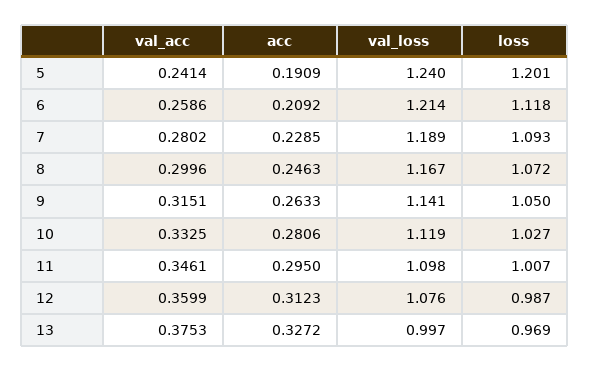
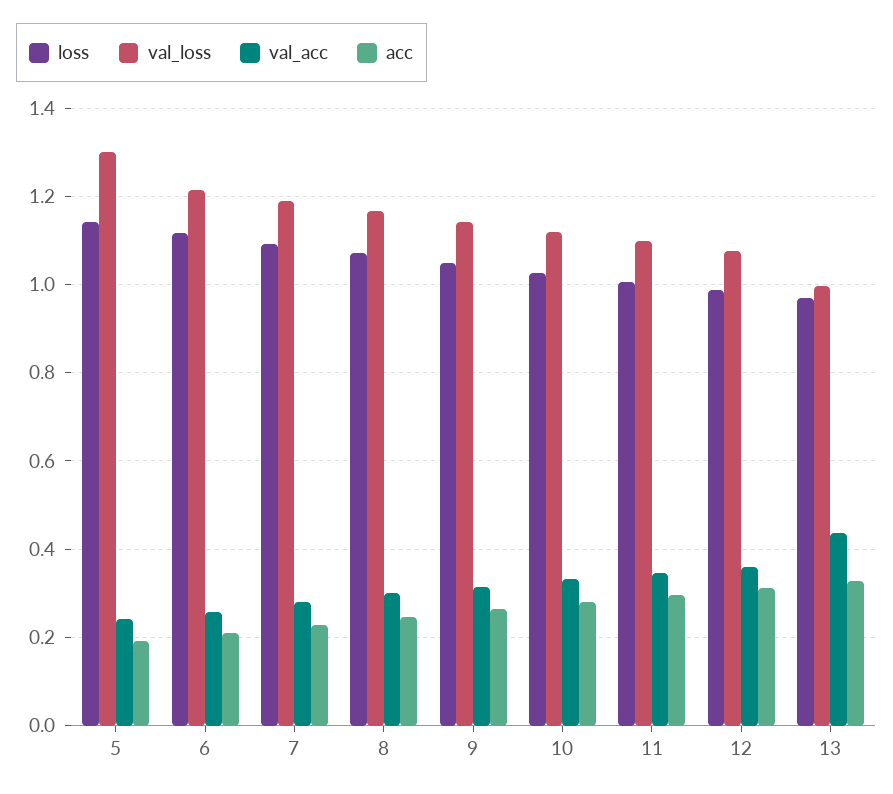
  {
    "val_acc": {
      "5": 0.2414,
      "6": 0.2586,
      "7": 0.2802,
      "8": 0.2996,
      "9": 0.3151,
      "10": 0.3325,
      "11": 0.3461,
      "12": 0.3599,
-     "13": 0.3753
+     "13": 0.44
    },
    "acc": {
      "5": 0.1909,
      "6": 0.2092,
      "7": 0.2285,
      "8": 0.2463,
      "9": 0.2633,
      "10": 0.2806,
      "11": 0.295,
      "12": 0.3123,
      "13": 0.3272
    },
    "val_loss": {
-     "5": 1.24,
+     "5": 1.3,
      "6": 1.214,
      "7": 1.189,
      "8": 1.167,
      "9": 1.141,
      "10": 1.119,
      "11": 1.098,
      "12": 1.076,
      "13": 0.997
    },
    "loss": {
-     "5": 1.201,
+     "5": 1.14,
      "6": 1.118,
      "7": 1.093,
      "8": 1.072,
      "9": 1.05,
      "10": 1.027,
      "11": 1.007,
      "12": 0.987,
      "13": 0.969
    }
  }

